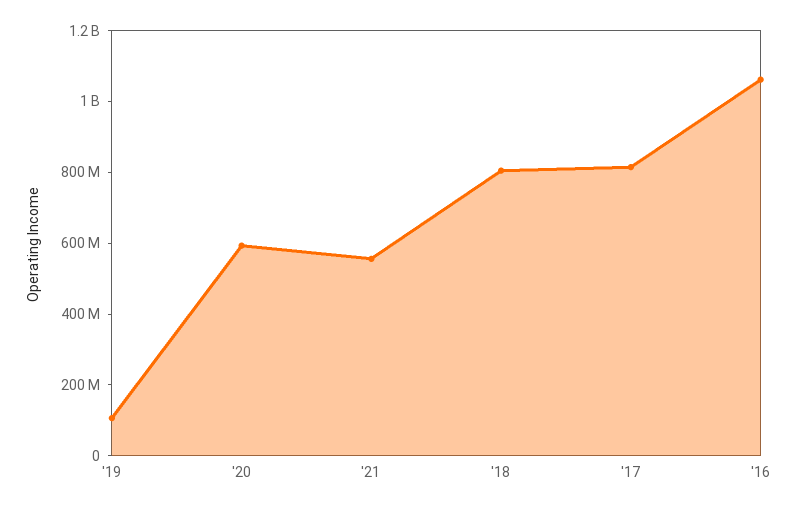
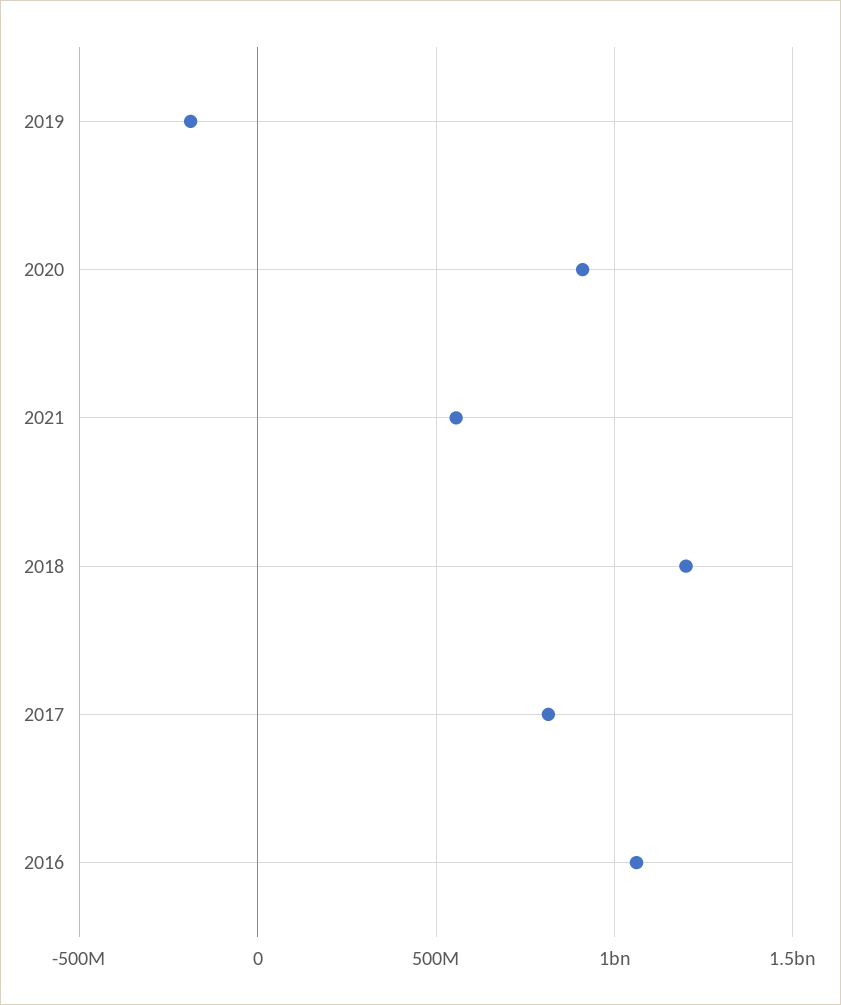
  {
-   "'19": 100000000,
+   "'19": -200000000,
-   "'20": 600000000,
+   "'20": 900000000,
    "'21": 550000000,
-   "'18": 800000000,
+   "'18": 1200000000,
    "'17": 800000000,
    "'16": 1050000000
  }

